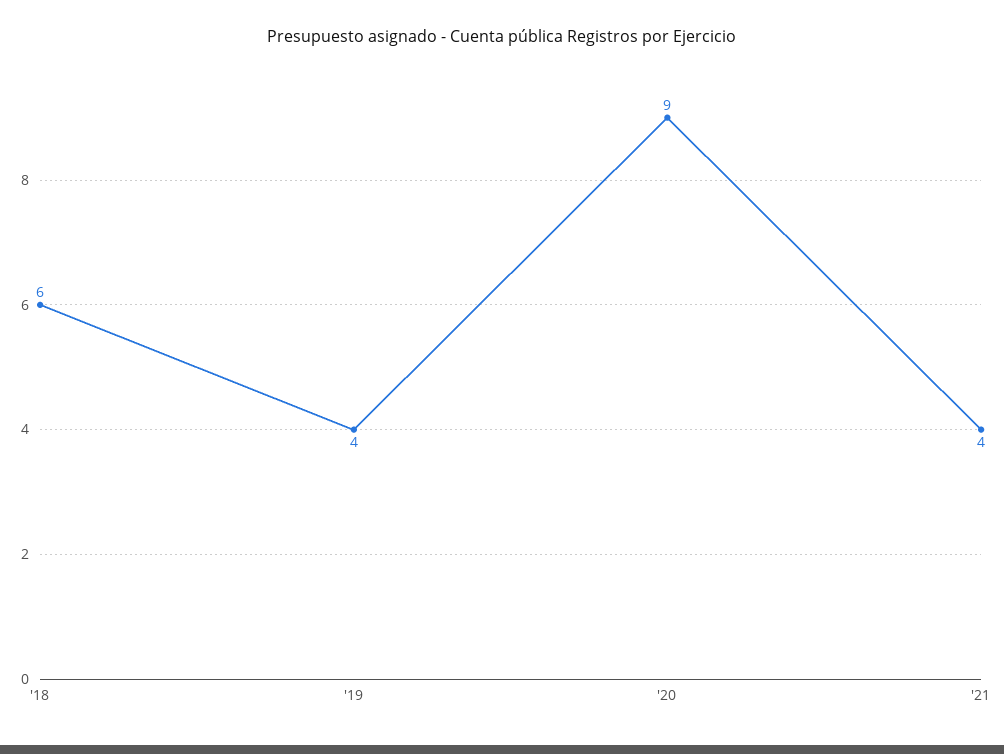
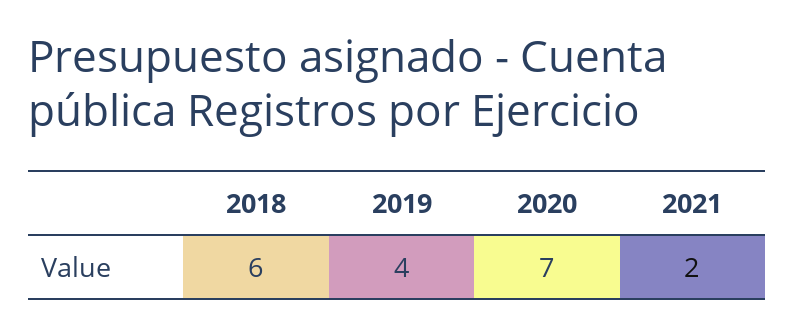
  {
    "'18": 6,
    "'19": 4,
-   "'20": 9,
+   "'20": 7,
-   "'21": 4
+   "'21": 2
  }

